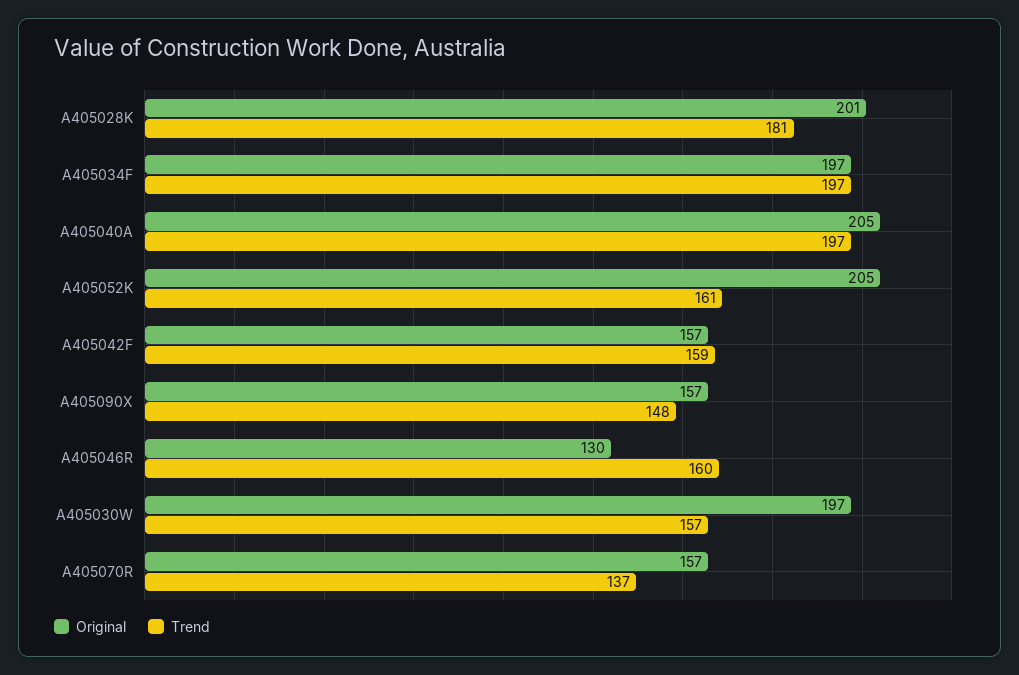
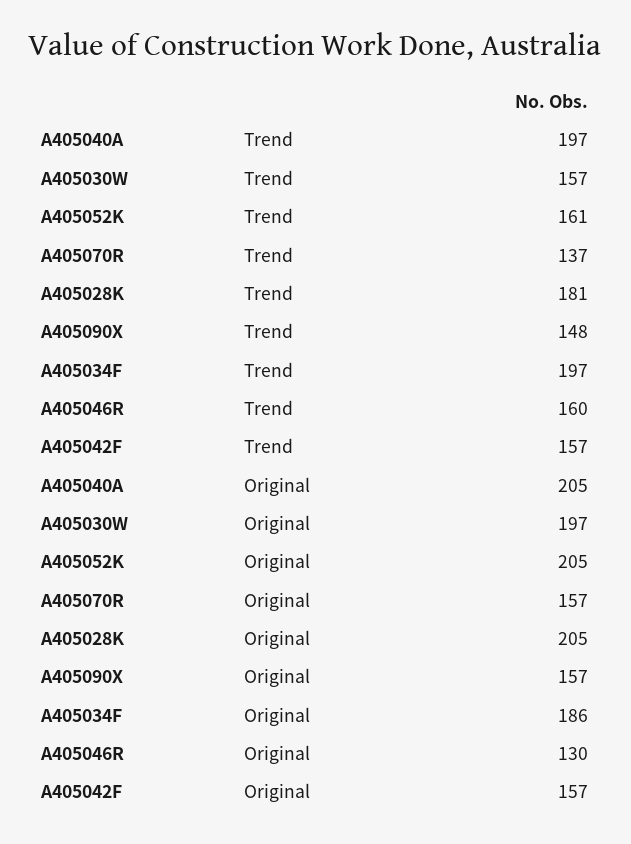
  {
    "Original": {
-     "A405028K": 201,
+     "A405028K": 205,
-     "A405034F": 197,
+     "A405034F": 186,
      "A405040A": 205,
      "A405052K": 205,
      "A405042F": 157,
      "A405090X": 157,
      "A405046R": 130,
      "A405030W": 197,
      "A405070R": 157
    },
    "Trend": {
      "A405028K": 181,
      "A405034F": 197,
      "A405040A": 197,
      "A405052K": 161,
-     "A405042F": 159,
+     "A405042F": 157,
      "A405090X": 148,
      "A405046R": 160,
      "A405030W": 157,
      "A405070R": 137
    }
  }

